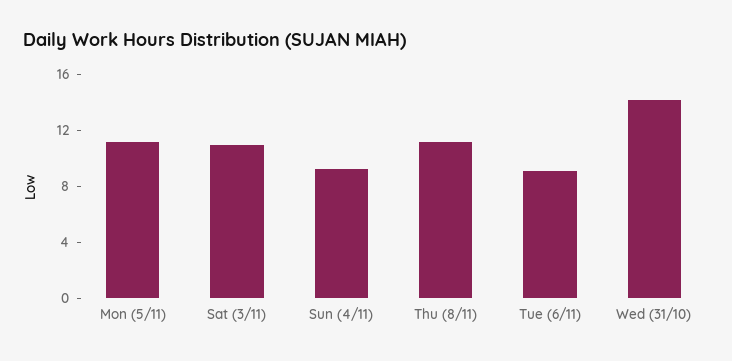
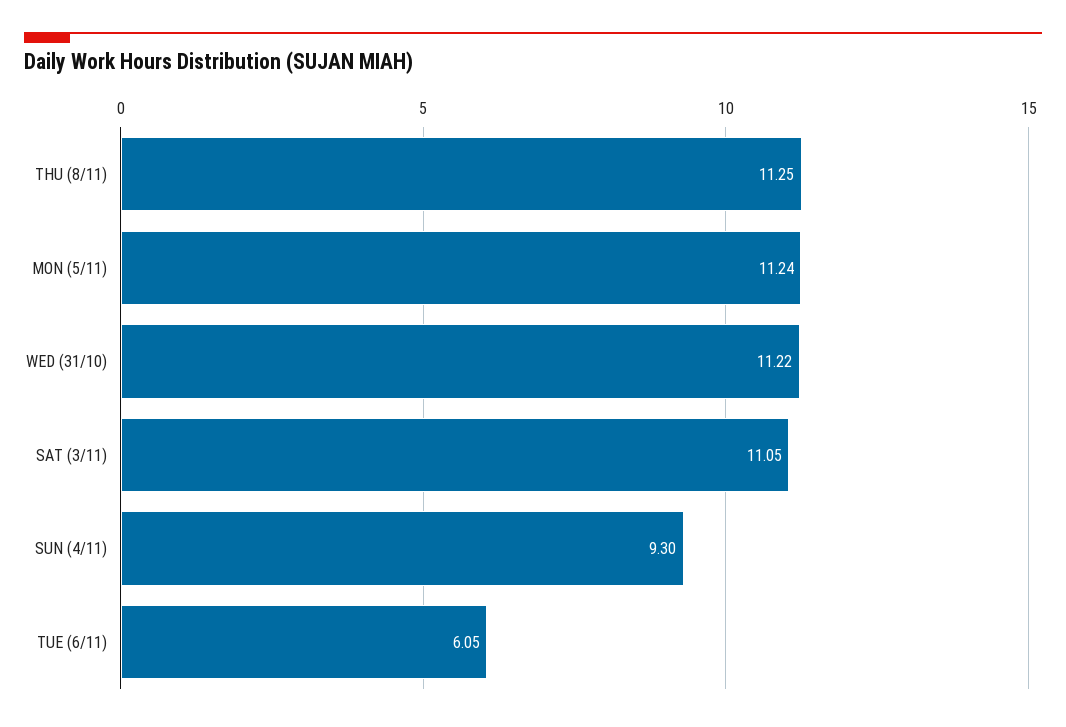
  {
    "Mon (5/11)": 11.24,
    "Sat (3/11)": 11.05,
    "Sun (4/11)": 9.3,
    "Thu (8/11)": 11.25,
-   "Tue (6/11)": 9,
+   "Tue (6/11)": 6.05,
-   "Wed (31/10)": 14
+   "Wed (31/10)": 11.22
  }

